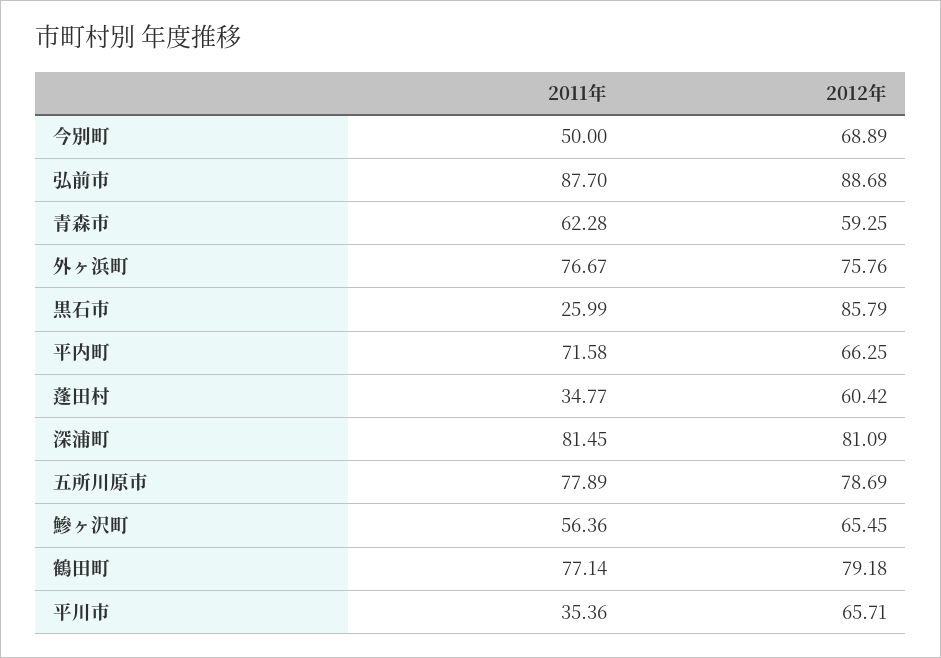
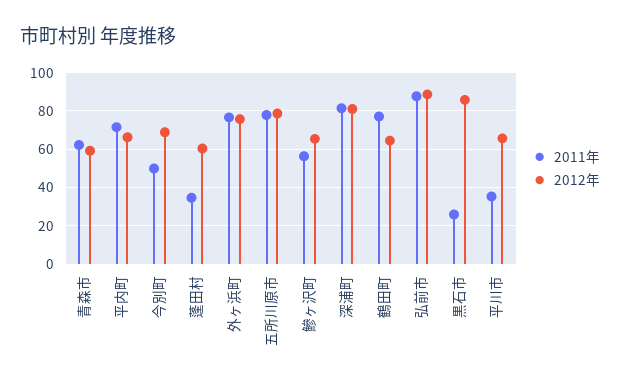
  {
    "2011年": {
      "今別町": 50,
      "弘前市": 87.7,
      "青森市": 62.28,
      "外ヶ浜町": 76.67,
      "黒石市": 25.99,
      "平内町": 71.58,
      "蓬田村": 34.77,
      "深浦町": 81.45,
      "五所川原市": 77.89,
      "鰺ヶ沢町": 56.36,
      "鶴田町": 77.14,
      "平川市": 35.36
    },
    "2012年": {
      "今別町": 68.89,
      "弘前市": 88.68,
      "青森市": 59.25,
      "外ヶ浜町": 75.76,
      "黒石市": 85.79,
      "平内町": 66.25,
      "蓬田村": 60.42,
      "深浦町": 81.09,
      "五所川原市": 78.69,
      "鰺ヶ沢町": 65.45,
-     "鶴田町": 79.18,
+     "鶴田町": 65,
      "平川市": 65.71
    }
  }

